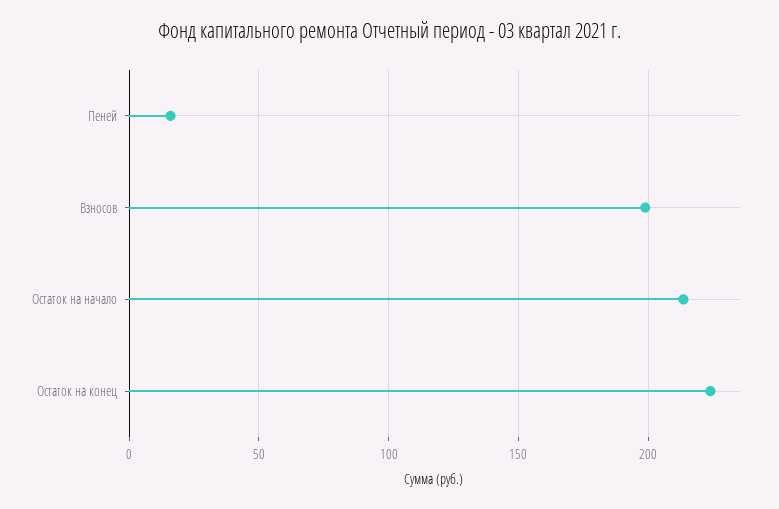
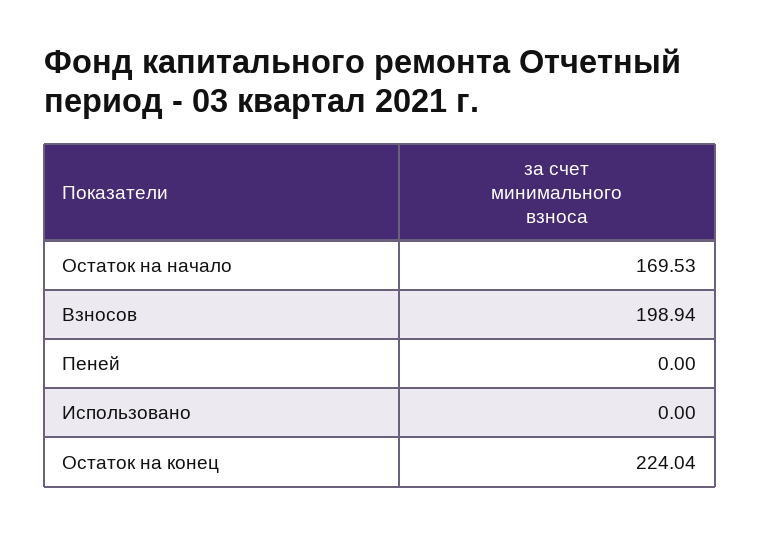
  {
-   "Пеней": 15,
+   "Пеней": 0,
    "Взносов": 198.94,
-   "Остаток на начало": 215,
+   "Остаток на начало": 169.53,
-   "Остаток на конец": 224.04
+   "Остаток на конец": 224.04,
+   "Использовано": 0
  }

